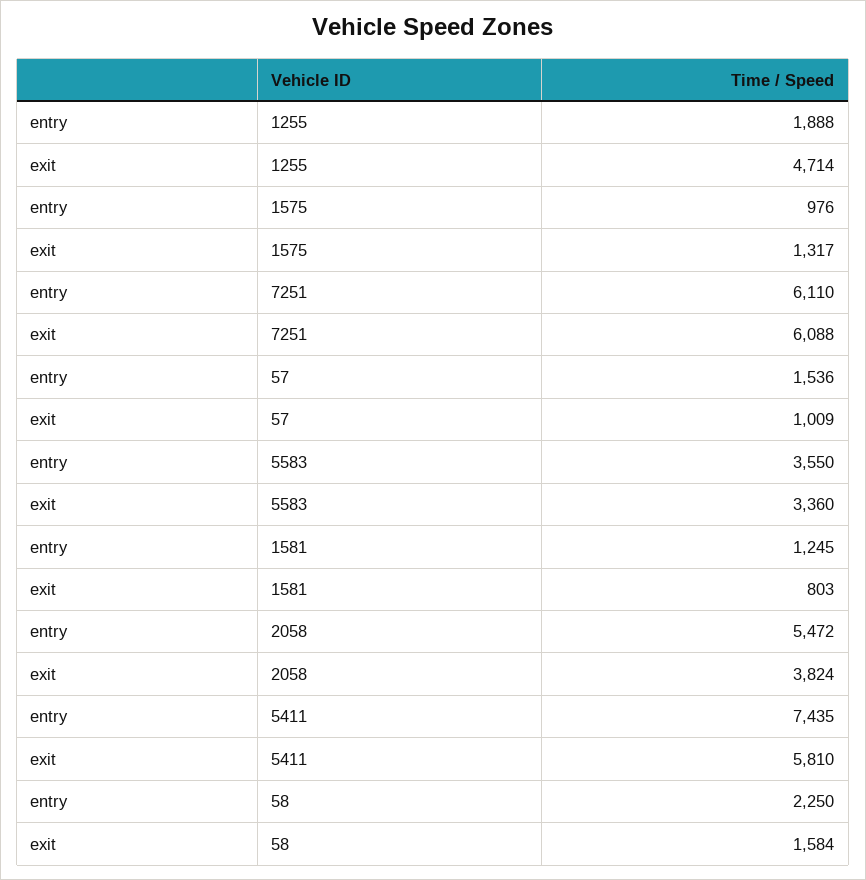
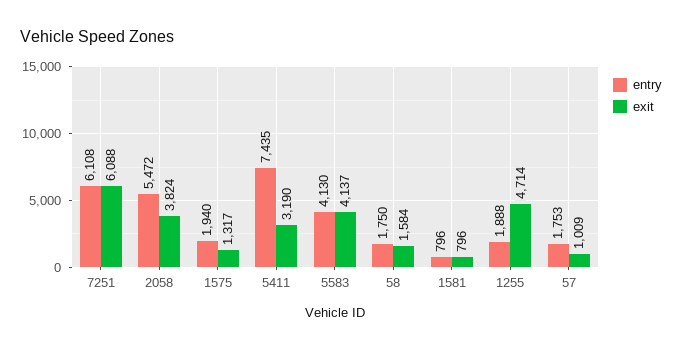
  {
    "entry": {
      "1255": 1888,
-     "1575": 976,
+     "1575": 1940,
-     "7251": 6110,
+     "7251": 6108,
-     "57": 1536,
+     "57": 1753,
-     "5583": 3550,
+     "5583": 4130,
-     "1581": 1245,
+     "1581": 796,
      "2058": 5472,
      "5411": 7435,
-     "58": 2250
+     "58": 1750
    },
    "exit": {
      "1255": 4714,
      "1575": 1317,
      "7251": 6088,
      "57": 1009,
-     "5583": 3360,
+     "5583": 4137,
-     "1581": 803,
+     "1581": 796,
      "2058": 3824,
-     "5411": 5810,
+     "5411": 3190,
      "58": 1584
    }
  }

